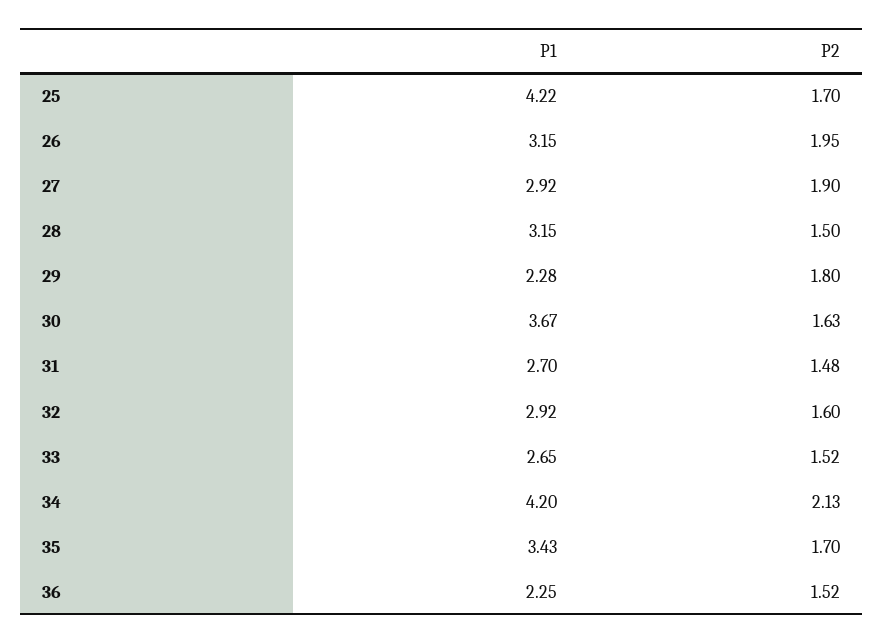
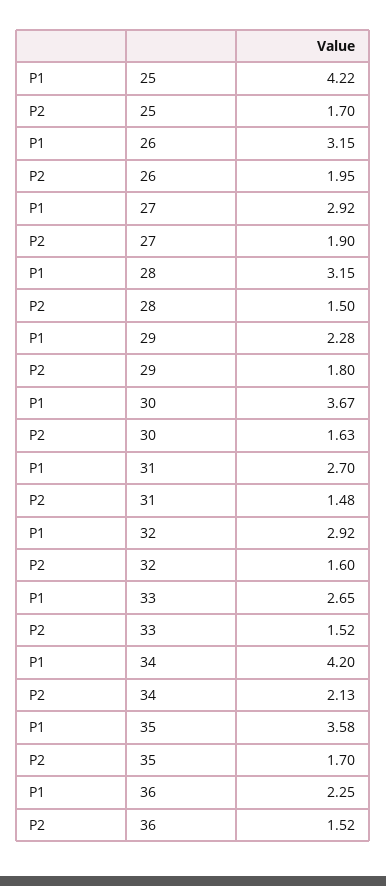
  {
    "P1": {
      "25": 4.22,
      "26": 3.15,
      "27": 2.92,
      "28": 3.15,
      "29": 2.28,
      "30": 3.67,
      "31": 2.7,
      "32": 2.92,
      "33": 2.65,
      "34": 4.2,
-     "35": 3.43,
+     "35": 3.58,
      "36": 2.25
    },
    "P2": {
      "25": 1.7,
      "26": 1.95,
      "27": 1.9,
      "28": 1.5,
      "29": 1.8,
      "30": 1.63,
      "31": 1.48,
      "32": 1.6,
      "33": 1.52,
      "34": 2.13,
      "35": 1.7,
      "36": 1.52
    }
  }

